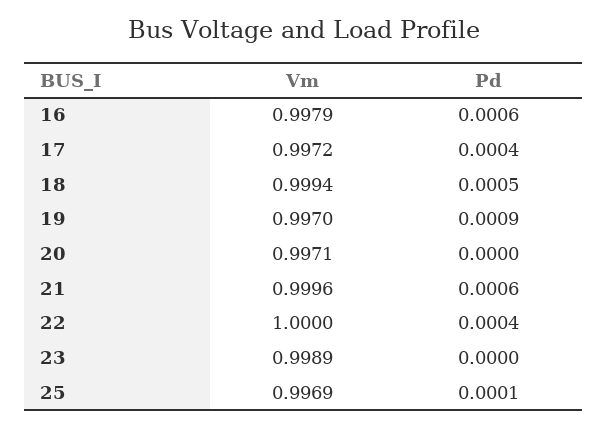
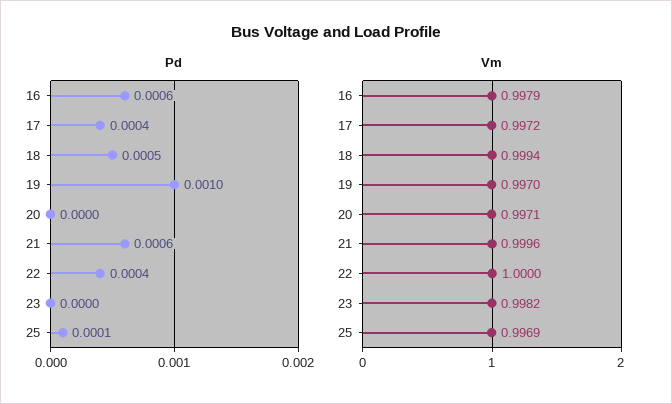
  {
    "Vm": {
      "16": 0.9979,
      "17": 0.9972,
      "18": 0.9994,
      "19": 0.997,
      "20": 0.9971,
      "21": 0.9996,
      "22": 1,
-     "23": 0.9989,
+     "23": 0.9982,
      "25": 0.9969
    },
    "Pd": {
      "16": 0.0006,
      "17": 0.0004,
      "18": 0.0005,
-     "19": 0.0009,
+     "19": 0.001,
      "20": 0,
      "21": 0.0006,
      "22": 0.0004,
      "23": 0,
      "25": 0.0001
    }
  }

